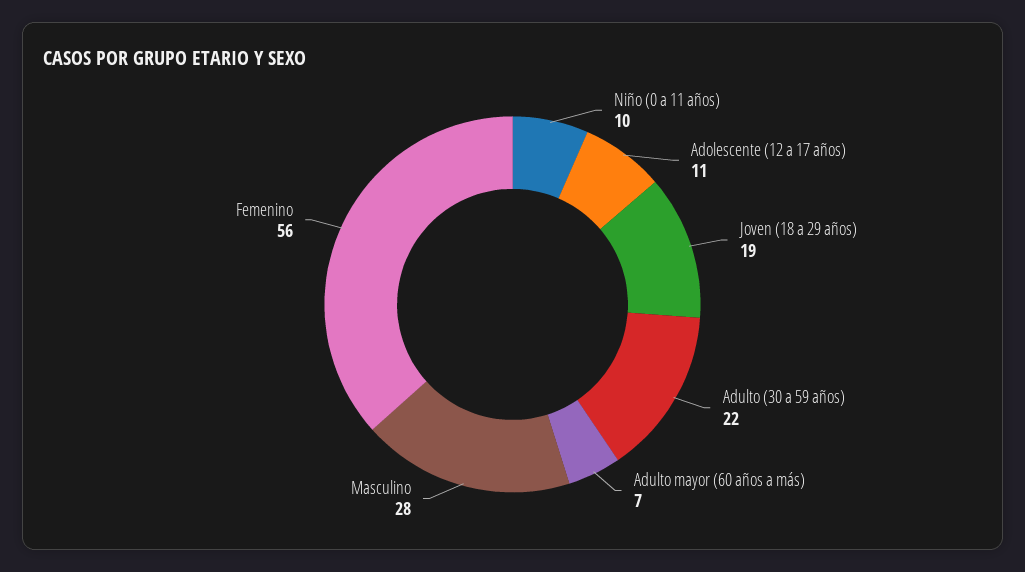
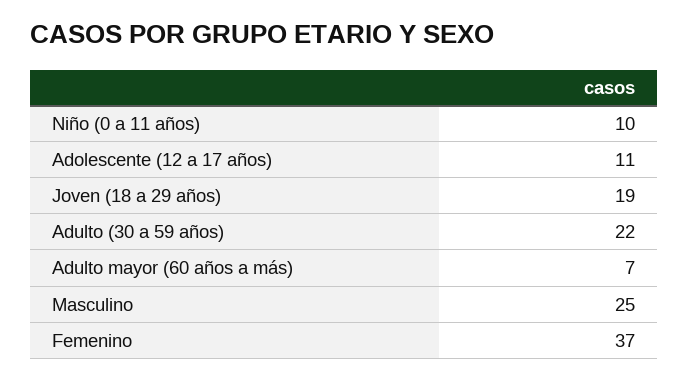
  {
    "Niño (0 a 11 años)": 10,
    "Adolescente (12 a 17 años)": 11,
    "Joven (18 a 29 años)": 19,
    "Adulto (30 a 59 años)": 22,
    "Adulto mayor (60 años a más)": 7,
-   "Masculino": 28,
+   "Masculino": 25,
-   "Femenino": 56
+   "Femenino": 37
  }

